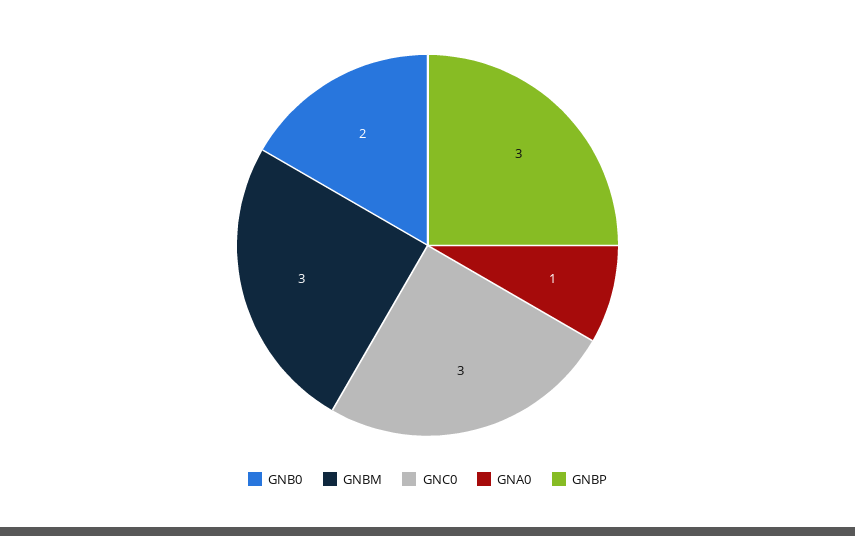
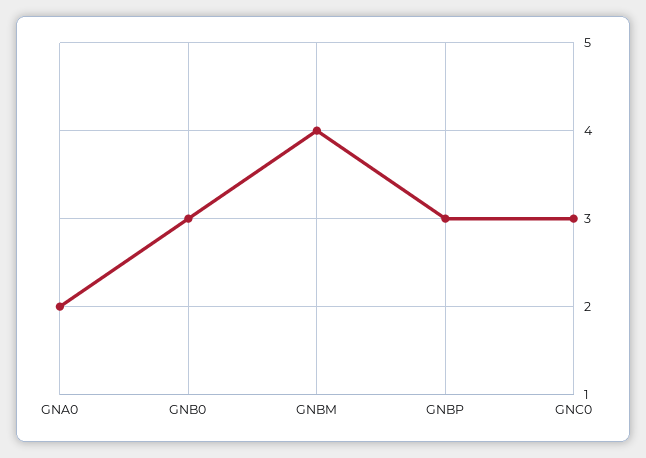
  {
-   "GNB0": 2,
+   "GNB0": 3,
-   "GNBM": 3,
+   "GNBM": 4,
    "GNC0": 3,
-   "GNA0": 1,
+   "GNA0": 2,
    "GNBP": 3
  }

